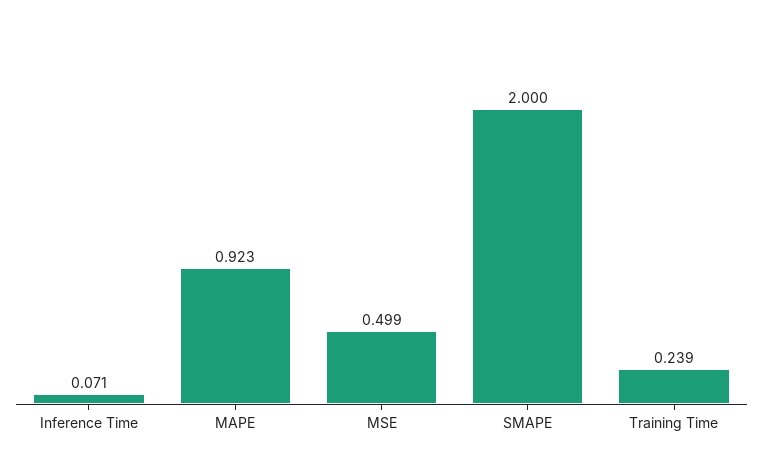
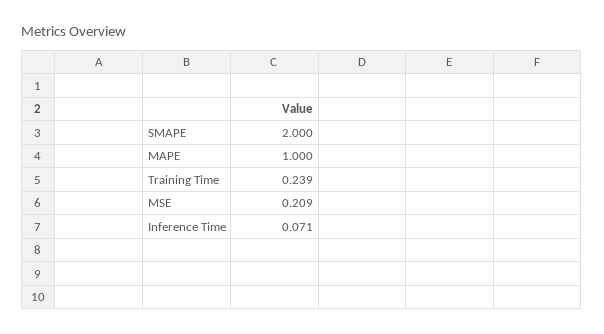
  {
    "Inference Time": 0.071,
-   "MAPE": 0.923,
+   "MAPE": 1,
-   "MSE": 0.499,
+   "MSE": 0.209,
    "SMAPE": 2,
    "Training Time": 0.239
  }

